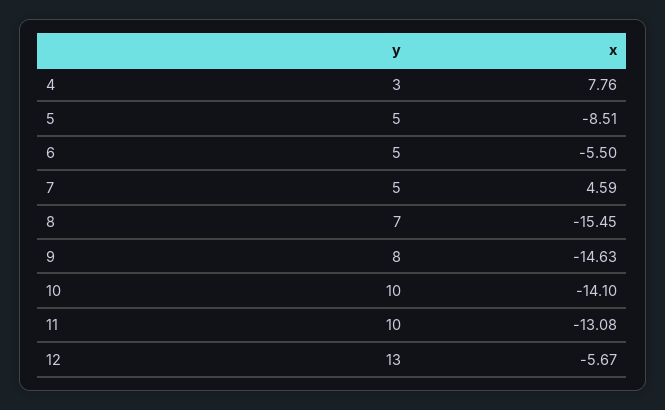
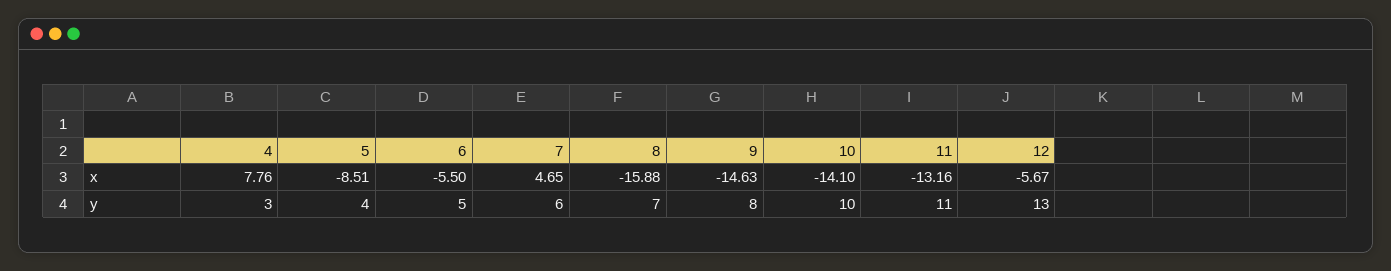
  {
    "y": {
      "4": 3,
-     "5": 5,
+     "5": 4,
      "6": 5,
-     "7": 5,
+     "7": 6,
      "8": 7,
      "9": 8,
      "10": 10,
-     "11": 10,
+     "11": 11,
      "12": 13
    },
    "x": {
      "4": 7.76,
      "5": -8.51,
      "6": -5.5,
-     "7": 4.59,
+     "7": 4.65,
-     "8": -15.45,
+     "8": -15.88,
      "9": -14.63,
      "10": -14.1,
-     "11": -13.08,
+     "11": -13.16,
      "12": -5.67
    }
  }

